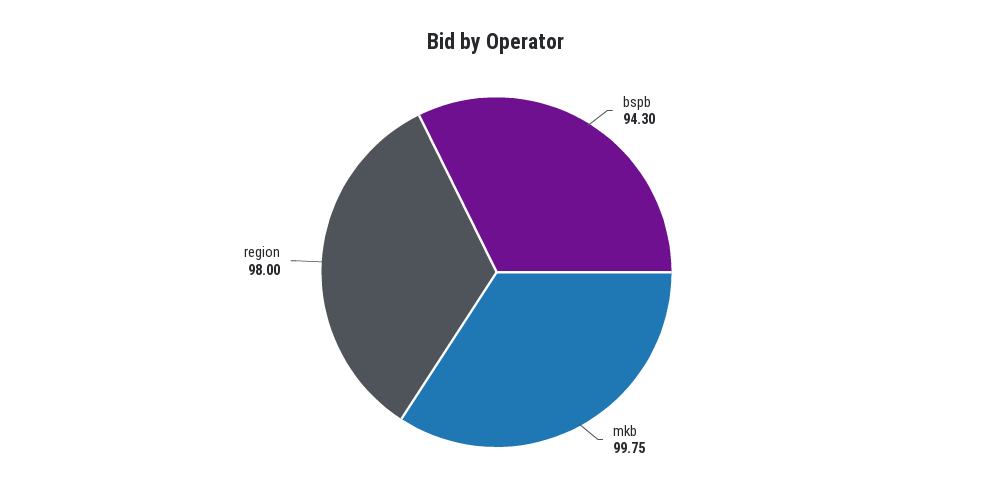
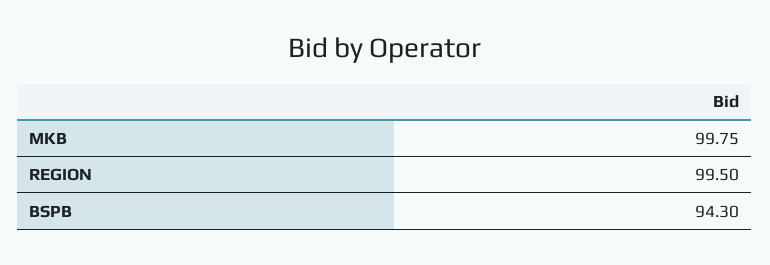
  {
    "bspb": 94.3,
    "mkb": 99.75,
-   "region": 98
+   "region": 99.5
  }

